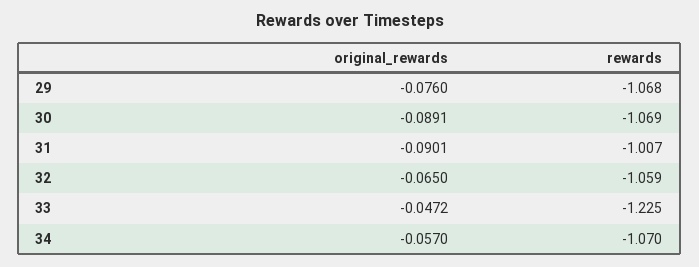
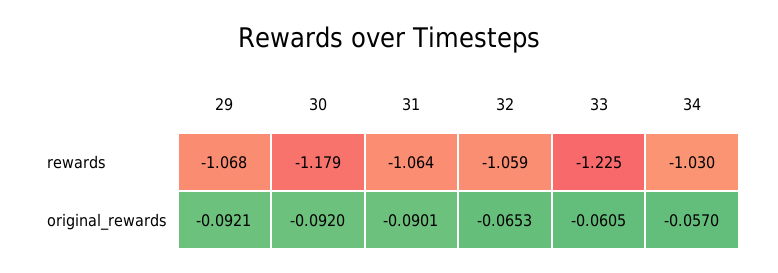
  {
    "original_rewards": {
-     "29": -0.076,
+     "29": -0.0921,
-     "30": -0.0891,
+     "30": -0.092,
      "31": -0.0901,
-     "32": -0.065,
+     "32": -0.0653,
-     "33": -0.0472,
+     "33": -0.0605,
      "34": -0.057
    },
    "rewards": {
      "29": -1.068,
-     "30": -1.069,
+     "30": -1.179,
-     "31": -1.007,
+     "31": -1.064,
      "32": -1.059,
      "33": -1.225,
-     "34": -1.07
+     "34": -1.03
    }
  }

